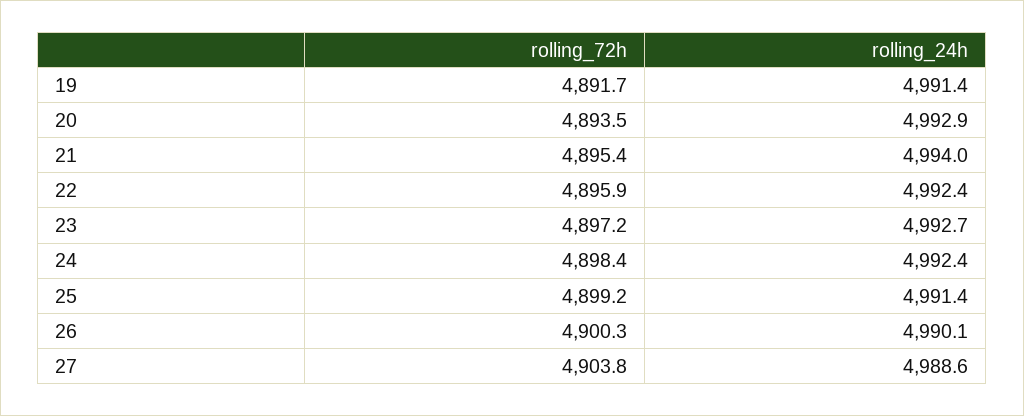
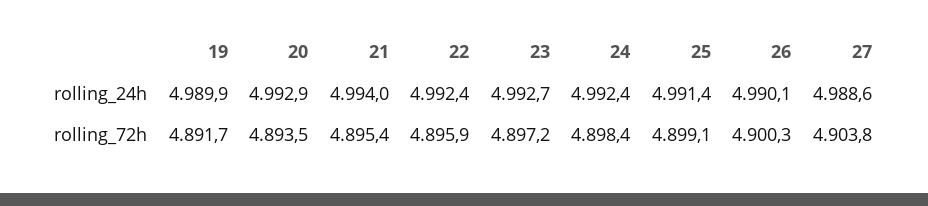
  {
    "rolling_72h": {
      "19": 4891.7,
      "20": 4893.5,
      "21": 4895.4,
      "22": 4895.9,
      "23": 4897.2,
      "24": 4898.4,
-     "25": 4899.2,
+     "25": 4899.1,
      "26": 4900.3,
      "27": 4903.8
    },
    "rolling_24h": {
-     "19": 4991.4,
+     "19": 4989.9,
      "20": 4992.9,
      "21": 4994,
      "22": 4992.4,
      "23": 4992.7,
      "24": 4992.4,
      "25": 4991.4,
      "26": 4990.1,
      "27": 4988.6
    }
  }

